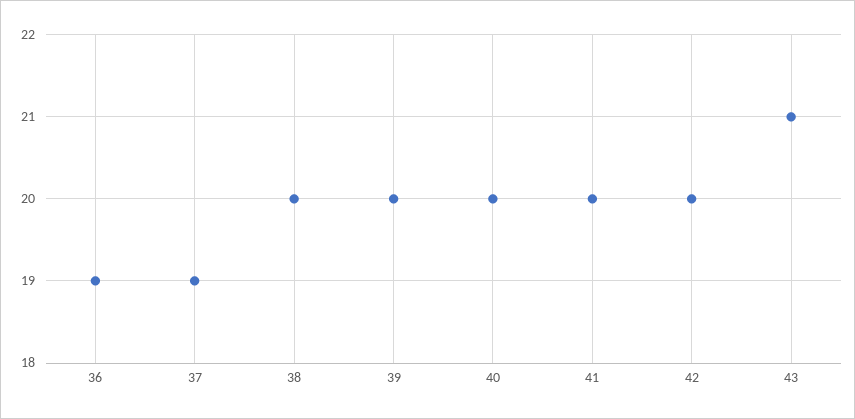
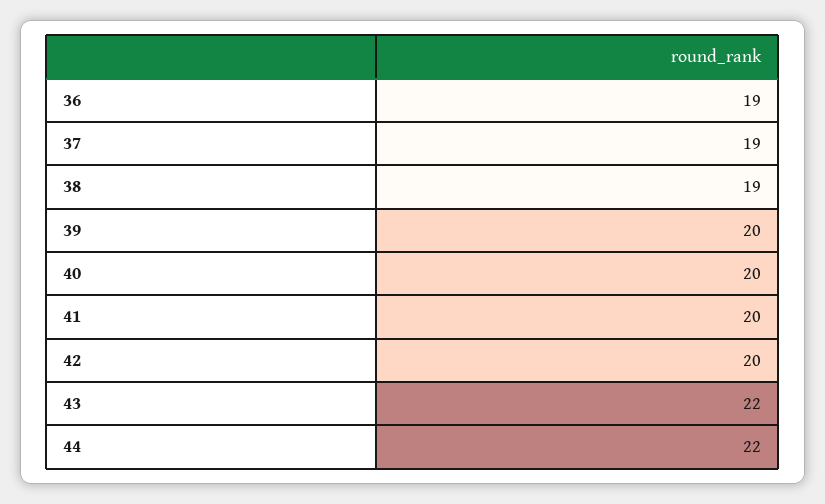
  {
    "36": 19,
    "37": 19,
-   "38": 20,
+   "38": 19,
    "39": 20,
    "40": 20,
    "41": 20,
    "42": 20,
-   "43": 21
+   "43": 22,
+   "44": 22
  }

